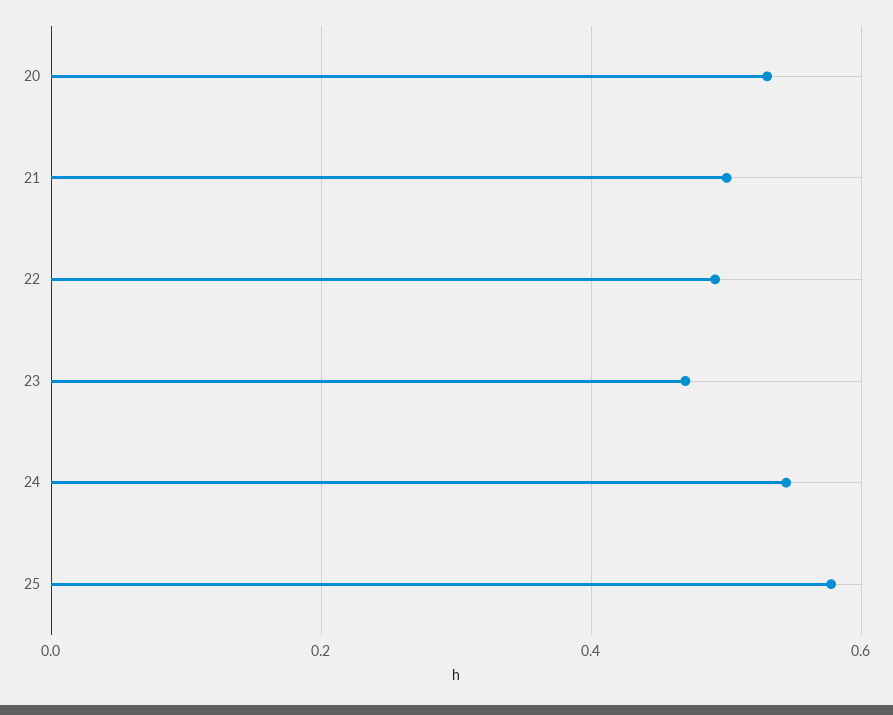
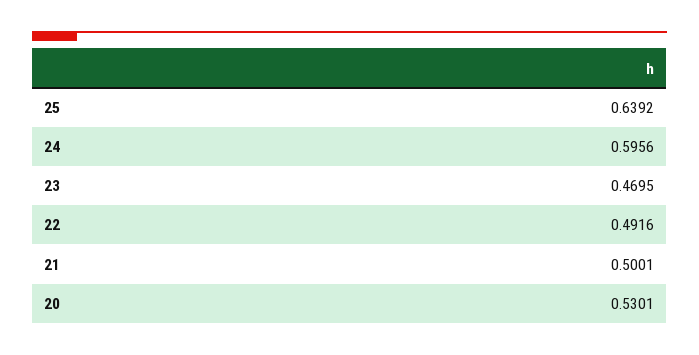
  {
    "20": 0.5301,
    "21": 0.5001,
    "22": 0.4916,
    "23": 0.4695,
-   "24": 0.54,
+   "24": 0.5956,
-   "25": 0.58
+   "25": 0.6392
  }

